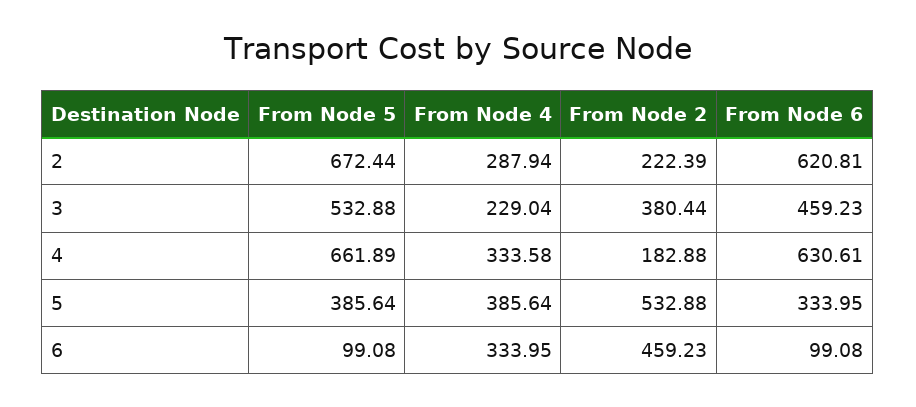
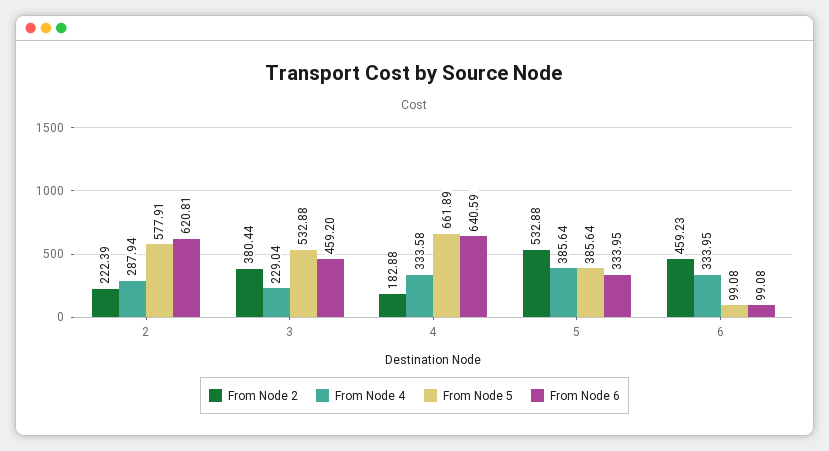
  {
    "From Node 5": {
-     "2": 672.44,
+     "2": 577.91,
      "3": 532.88,
      "4": 661.89,
      "5": 385.64,
      "6": 99.08
    },
    "From Node 4": {
      "2": 287.94,
      "3": 229.04,
      "4": 333.58,
      "5": 385.64,
      "6": 333.95
    },
    "From Node 2": {
      "2": 222.39,
      "3": 380.44,
      "4": 182.88,
      "5": 532.88,
      "6": 459.23
    },
    "From Node 6": {
      "2": 620.81,
-     "3": 459.23,
+     "3": 459.2,
-     "4": 630.61,
+     "4": 640.59,
      "5": 333.95,
      "6": 99.08
    }
  }

